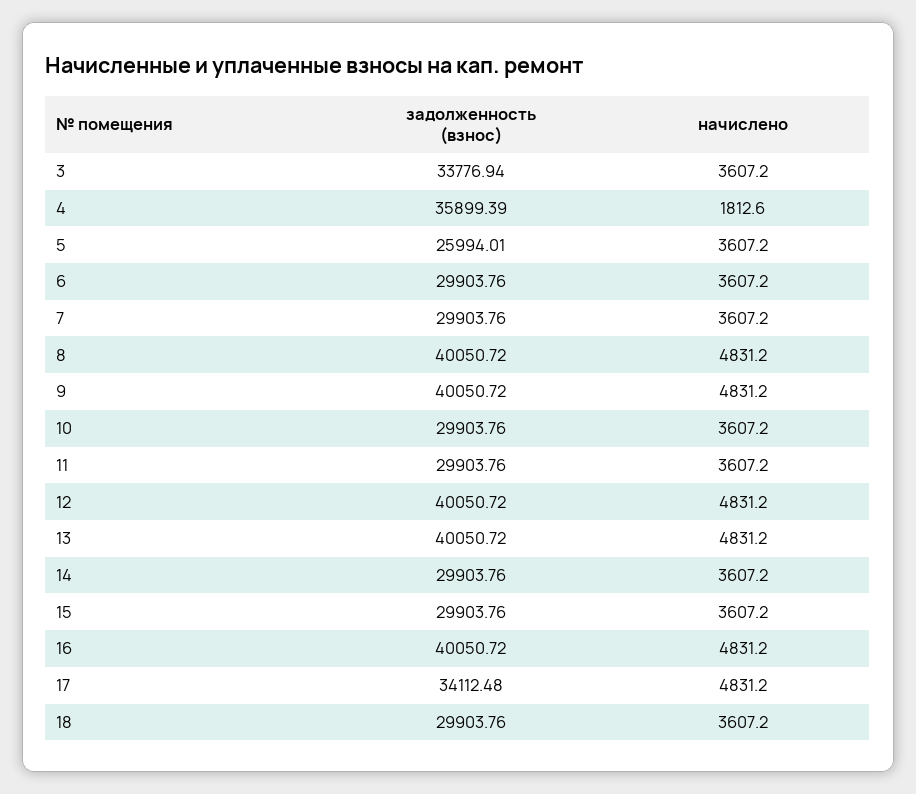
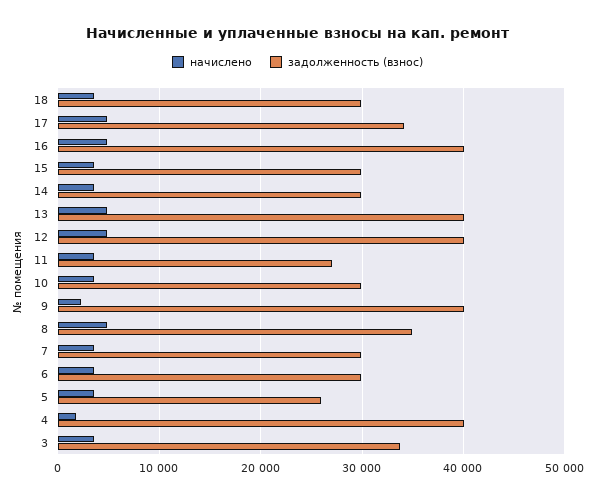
  {
    "задолженность (взнос)": {
      "3": 33776.94,
-     "4": 35899.39,
+     "4": 40000,
      "5": 25994.01,
      "6": 29903.76,
      "7": 29903.76,
-     "8": 40050.72,
+     "8": 35000,
      "9": 40050.72,
      "10": 29903.76,
-     "11": 29903.76,
+     "11": 27000,
      "12": 40050.72,
      "13": 40050.72,
      "14": 29903.76,
      "15": 29903.76,
      "16": 40050.72,
      "17": 34112.48,
      "18": 29903.76
    },
    "начислено": {
      "3": 3607.2,
      "4": 1812.6,
      "5": 3607.2,
      "6": 3607.2,
      "7": 3607.2,
      "8": 4831.2,
-     "9": 4831.2,
+     "9": 2000,
      "10": 3607.2,
      "11": 3607.2,
      "12": 4831.2,
      "13": 4831.2,
      "14": 3607.2,
      "15": 3607.2,
      "16": 4831.2,
      "17": 4831.2,
      "18": 3607.2
    }
  }

